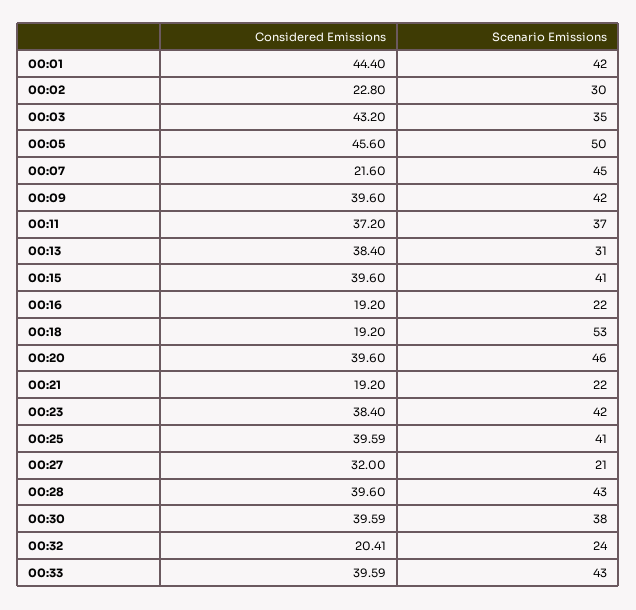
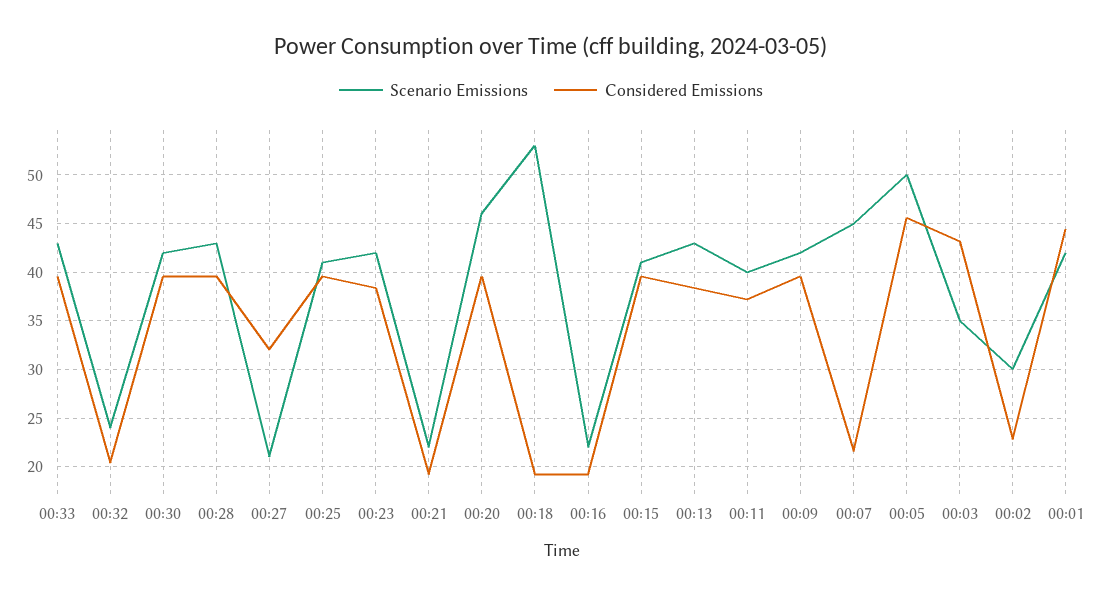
  {
    "Considered Emissions": {
      "00:01": 44.4,
      "00:02": 22.8,
      "00:03": 43.2,
      "00:05": 45.6,
      "00:07": 21.6,
      "00:09": 39.6,
      "00:11": 37.2,
      "00:13": 38.4,
      "00:15": 39.6,
      "00:16": 19.2,
      "00:18": 19.2,
      "00:20": 39.6,
      "00:21": 19.2,
      "00:23": 38.4,
      "00:25": 39.59,
      "00:27": 32,
      "00:28": 39.6,
      "00:30": 39.59,
      "00:32": 20.41,
      "00:33": 39.59
    },
    "Scenario Emissions": {
      "00:01": 42,
      "00:02": 30,
      "00:03": 35,
      "00:05": 50,
      "00:07": 45,
      "00:09": 42,
-     "00:11": 37,
+     "00:11": 40,
-     "00:13": 31,
+     "00:13": 43,
      "00:15": 41,
      "00:16": 22,
      "00:18": 53,
      "00:20": 46,
      "00:21": 22,
      "00:23": 42,
      "00:25": 41,
      "00:27": 21,
      "00:28": 43,
-     "00:30": 38,
+     "00:30": 42,
      "00:32": 24,
      "00:33": 43
    }
  }

